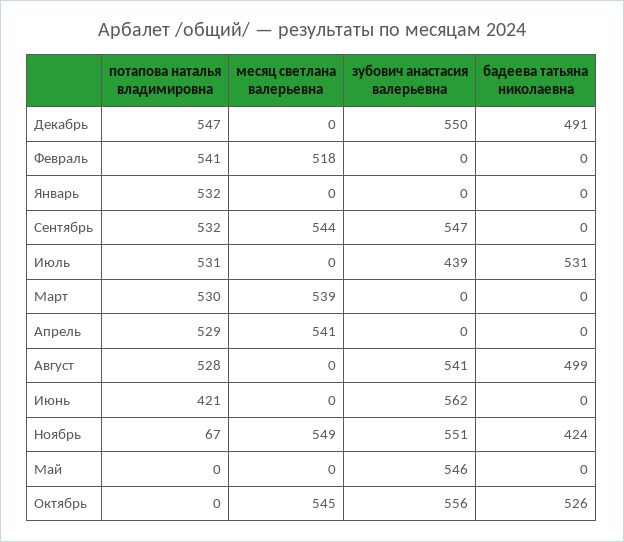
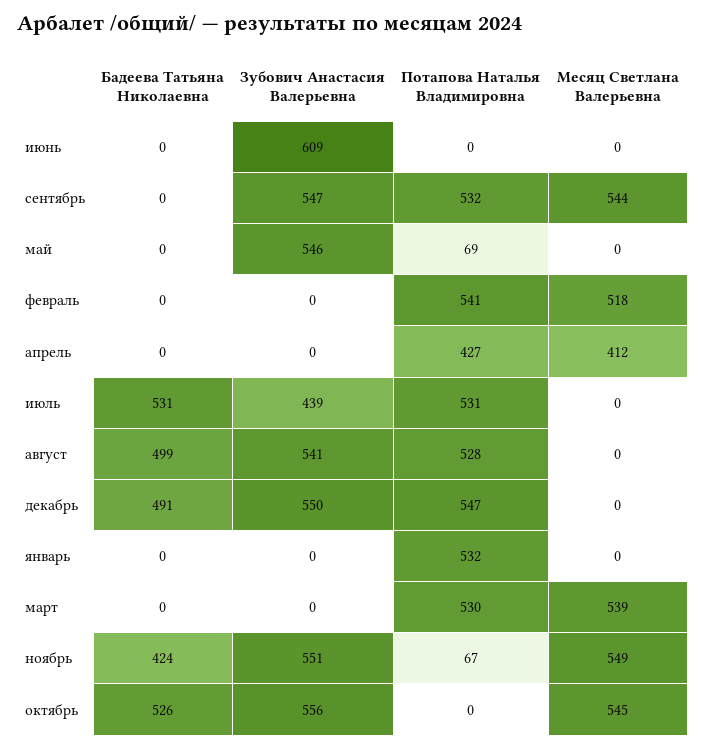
  {
    "потапова наталья владимировна": {
      "Декабрь": 547,
      "Февраль": 541,
      "Январь": 532,
      "Сентябрь": 532,
      "Июль": 531,
      "Март": 530,
-     "Апрель": 529,
+     "Апрель": 427,
      "Август": 528,
-     "Июнь": 421,
+     "Июнь": 0,
      "Ноябрь": 67,
-     "Май": 0,
+     "Май": 69,
      "Октябрь": 0
    },
    "месяц светлана валерьевна": {
      "Декабрь": 0,
      "Февраль": 518,
      "Январь": 0,
      "Сентябрь": 544,
      "Июль": 0,
      "Март": 539,
-     "Апрель": 541,
+     "Апрель": 412,
      "Август": 0,
      "Июнь": 0,
      "Ноябрь": 549,
      "Май": 0,
      "Октябрь": 545
    },
    "зубович анастасия валерьевна": {
      "Декабрь": 550,
      "Февраль": 0,
      "Январь": 0,
      "Сентябрь": 547,
      "Июль": 439,
      "Март": 0,
      "Апрель": 0,
      "Август": 541,
-     "Июнь": 562,
+     "Июнь": 609,
      "Ноябрь": 551,
      "Май": 546,
      "Октябрь": 556
    },
    "бадеева татьяна николаевна": {
      "Декабрь": 491,
      "Февраль": 0,
      "Январь": 0,
      "Сентябрь": 0,
      "Июль": 531,
      "Март": 0,
      "Апрель": 0,
      "Август": 499,
      "Июнь": 0,
      "Ноябрь": 424,
      "Май": 0,
      "Октябрь": 526
    }
  }

